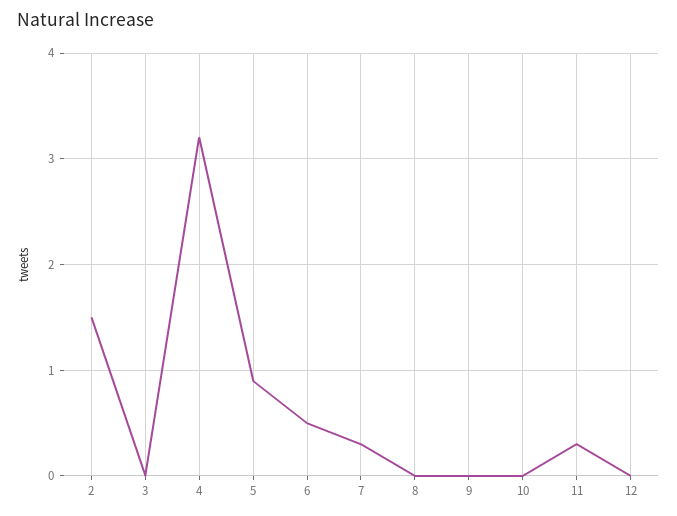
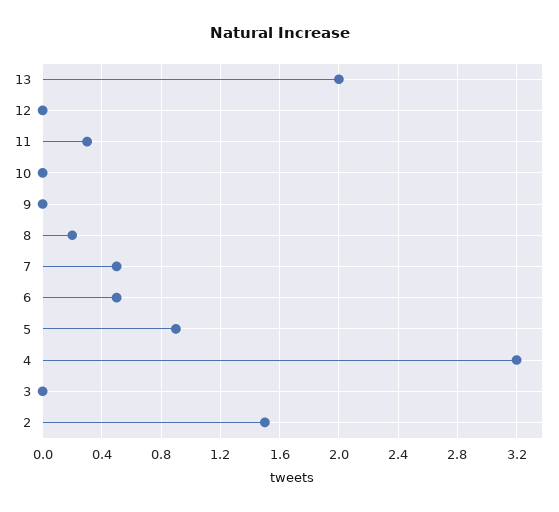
  {
    "2": 1.5,
    "3": 0,
    "4": 3.2,
    "5": 0.9,
    "6": 0.5,
-   "7": 0.3,
+   "7": 0.5,
-   "8": 0,
+   "8": 0.2,
    "9": 0,
    "10": 0,
    "11": 0.3,
-   "12": 0
+   "12": 0,
+   "13": 2
  }

